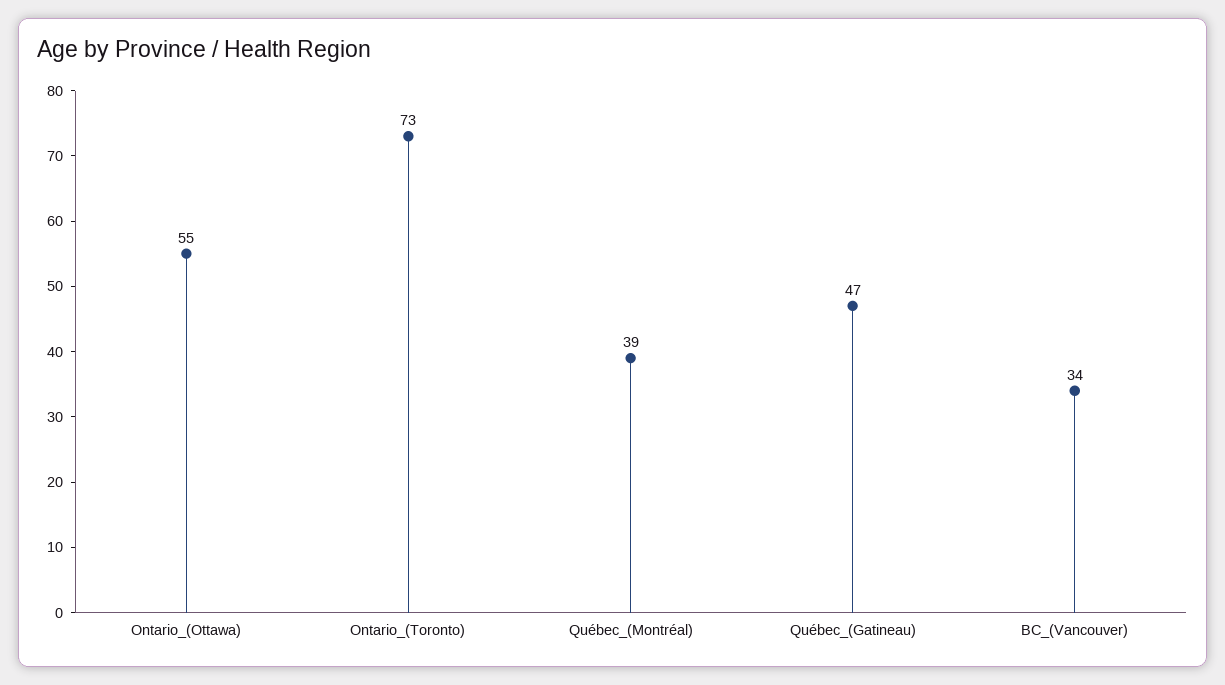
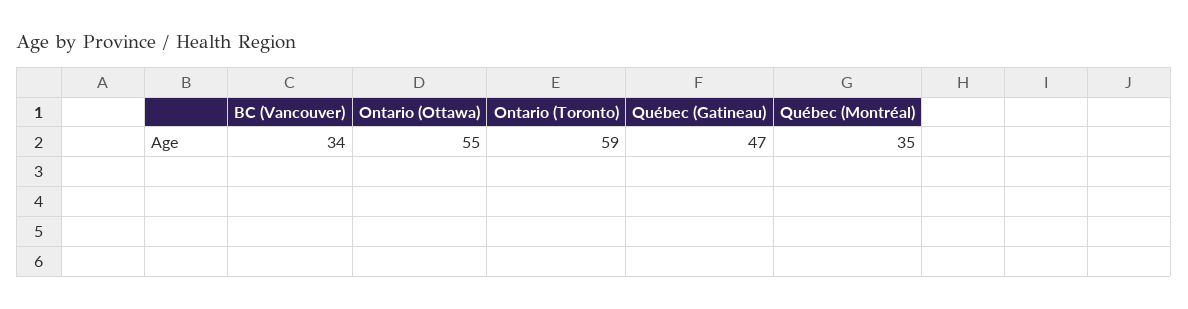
  {
    "Ontario_(Ottawa)": 55,
-   "Ontario_(Toronto)": 73,
+   "Ontario_(Toronto)": 59,
-   "Québec_(Montréal)": 39,
+   "Québec_(Montréal)": 35,
    "Québec_(Gatineau)": 47,
    "BC_(Vancouver)": 34
  }

